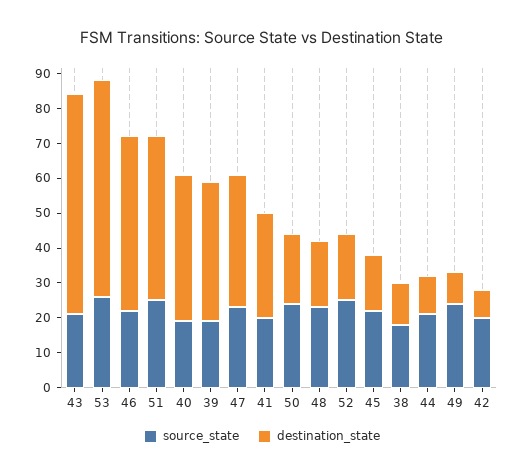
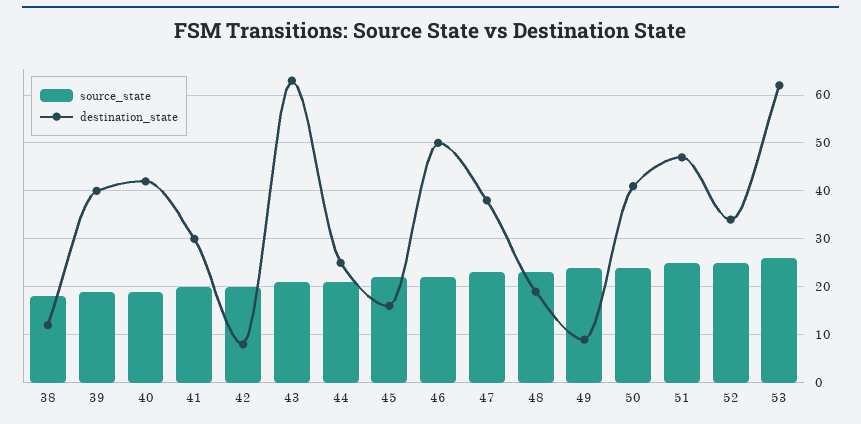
  {
    "source_state": {
      "43": 20,
      "53": 25,
      "46": 20,
      "51": 25,
      "40": 20,
      "39": 20,
      "47": 25,
      "41": 20,
      "50": 25,
      "48": 25,
      "52": 25,
      "45": 20,
      "38": 20,
      "44": 20,
      "49": 25,
      "42": 20
    },
    "destination_state": {
      "43": 65,
      "53": 60,
      "46": 50,
      "51": 45,
      "40": 40,
      "39": 40,
      "47": 40,
      "41": 30,
-     "50": 20,
+     "50": 40,
      "48": 20,
-     "52": 20,
+     "52": 35,
      "45": 15,
      "38": 10,
-     "44": 10,
+     "44": 25,
      "49": 10,
      "42": 10
    }
  }

